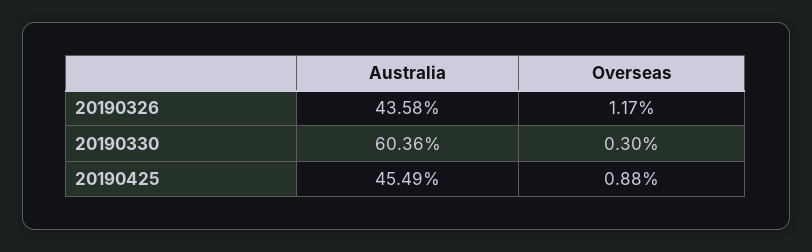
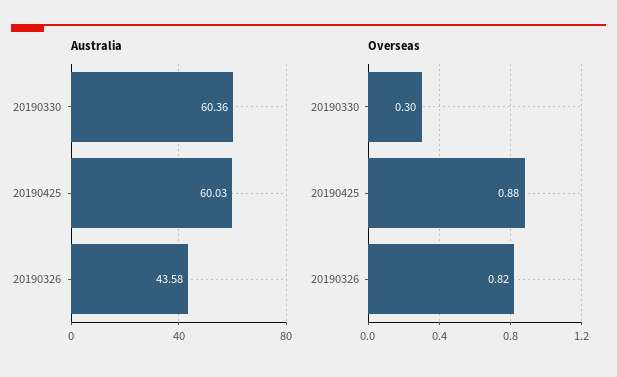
  {
    "Australia": {
      "20190326": 43.58,
      "20190330": 60.36,
-     "20190425": 45.49
+     "20190425": 60.03
    },
    "Overseas": {
-     "20190326": 1.17,
+     "20190326": 0.82,
      "20190330": 0.3,
      "20190425": 0.88
    }
  }

